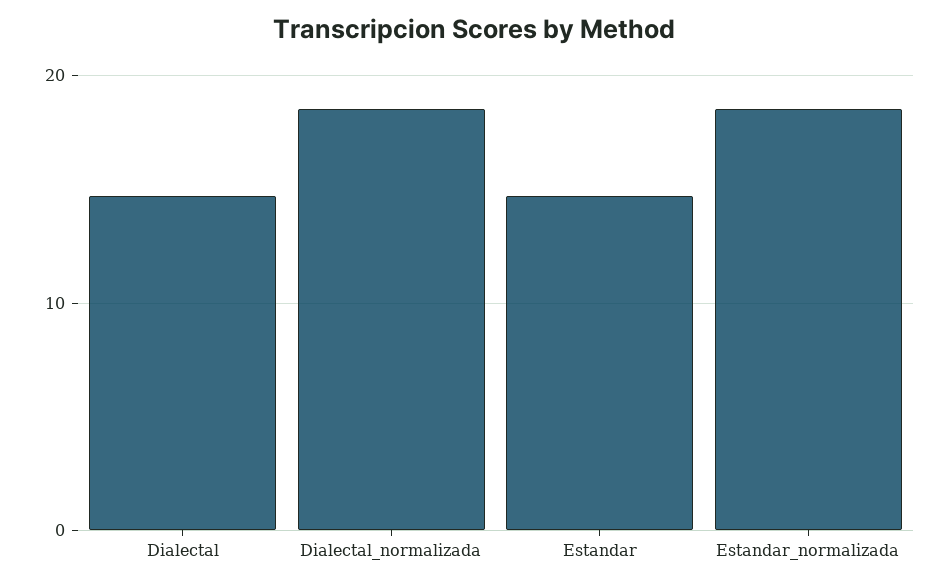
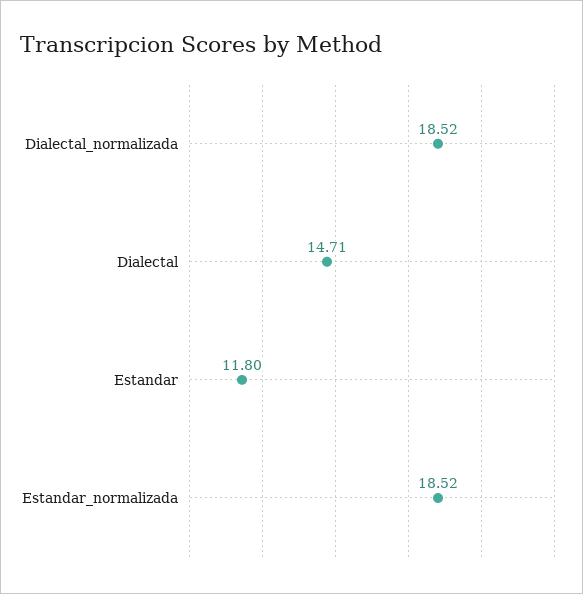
  {
    "Dialectal": 14.71,
    "Dialectal_normalizada": 18.52,
-   "Estandar": 15,
+   "Estandar": 11.8,
    "Estandar_normalizada": 18.52
  }

